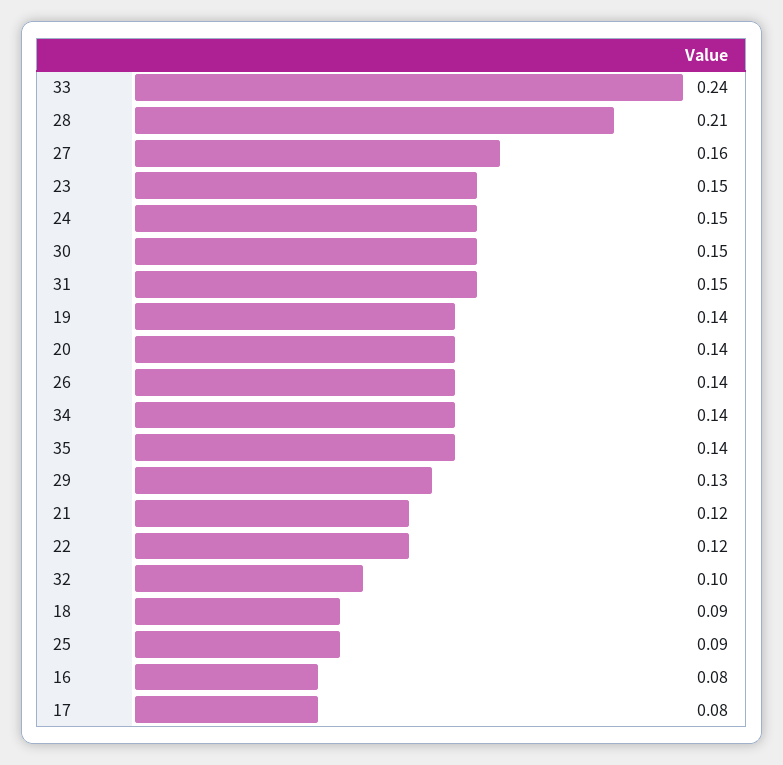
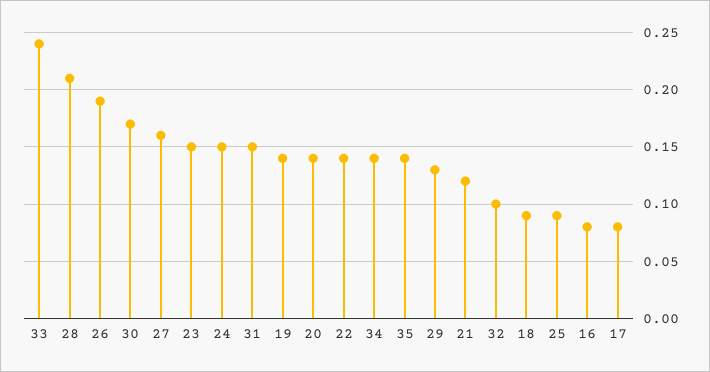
  {
    "33": 0.24,
    "28": 0.21,
    "27": 0.16,
    "23": 0.15,
    "24": 0.15,
-   "30": 0.15,
+   "30": 0.17,
    "31": 0.15,
    "19": 0.14,
    "20": 0.14,
-   "26": 0.14,
+   "26": 0.19,
    "34": 0.14,
    "35": 0.14,
    "29": 0.13,
    "21": 0.12,
-   "22": 0.12,
+   "22": 0.14,
    "32": 0.1,
    "18": 0.09,
    "25": 0.09,
    "16": 0.08,
    "17": 0.08
  }

